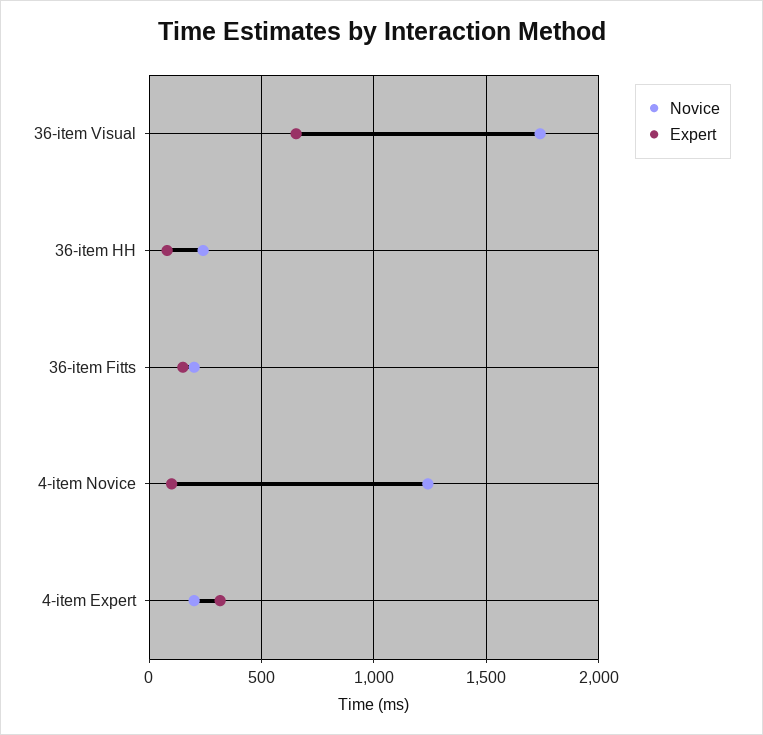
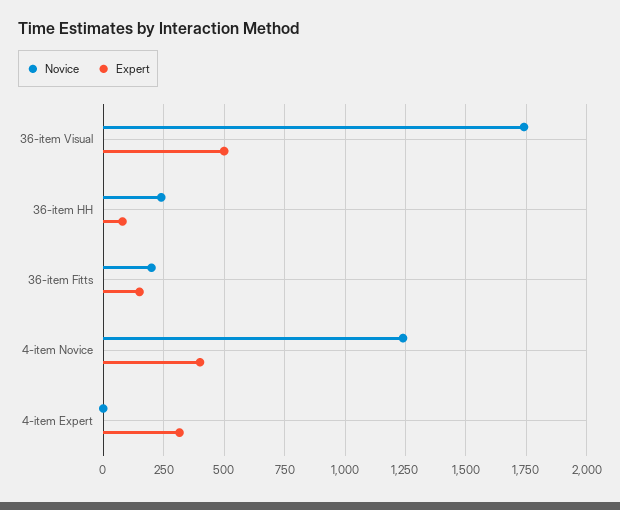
  {
    "Novice": {
      "36-item Visual": 1750,
      "36-item HH": 250,
      "36-item Fitts": 200,
      "4-item Novice": 1250,
-     "4-item Expert": 200
+     "4-item Expert": 0
    },
    "Expert": {
-     "36-item Visual": 650,
+     "36-item Visual": 500,
      "36-item HH": 75,
      "36-item Fitts": 150,
-     "4-item Novice": 100,
+     "4-item Novice": 400,
      "4-item Expert": 325
    }
  }

